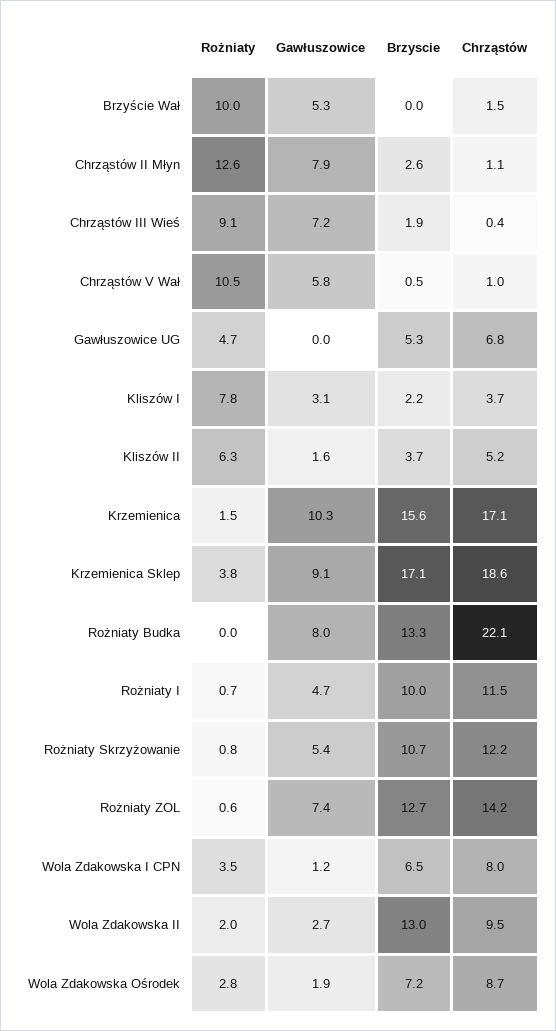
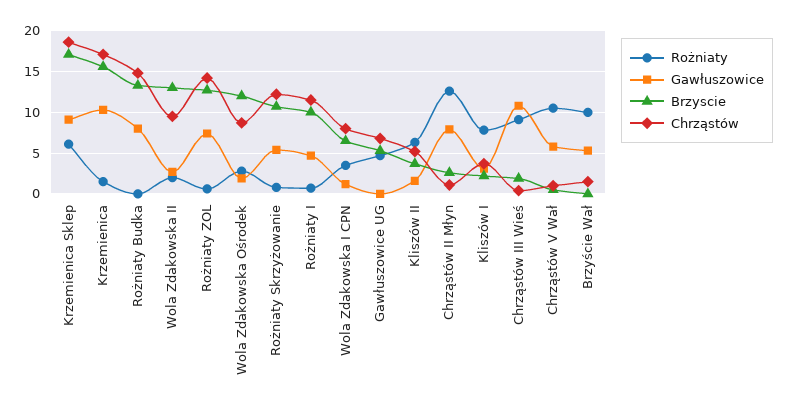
  {
    "Rożniaty": {
      "Brzyście Wał": 10,
      "Chrząstów II Młyn": 12.6,
      "Chrząstów III Wieś": 9.1,
      "Chrząstów V Wał": 10.5,
      "Gawłuszowice UG": 4.7,
      "Kliszów I": 7.8,
      "Kliszów II": 6.3,
      "Krzemienica": 1.5,
-     "Krzemienica Sklep": 3.8,
+     "Krzemienica Sklep": 6,
      "Rożniaty Budka": 0,
      "Rożniaty I": 0.7,
      "Rożniaty Skrzyżowanie": 0.8,
      "Rożniaty ZOL": 0.6,
      "Wola Zdakowska I CPN": 3.5,
      "Wola Zdakowska II": 2,
      "Wola Zdakowska Ośrodek": 2.8
    },
    "Gawłuszowice": {
      "Brzyście Wał": 5.3,
      "Chrząstów II Młyn": 7.9,
-     "Chrząstów III Wieś": 7.2,
+     "Chrząstów III Wieś": 11,
      "Chrząstów V Wał": 5.8,
      "Gawłuszowice UG": 0,
      "Kliszów I": 3.1,
      "Kliszów II": 1.6,
      "Krzemienica": 10.3,
      "Krzemienica Sklep": 9.1,
      "Rożniaty Budka": 8,
      "Rożniaty I": 4.7,
      "Rożniaty Skrzyżowanie": 5.4,
      "Rożniaty ZOL": 7.4,
      "Wola Zdakowska I CPN": 1.2,
      "Wola Zdakowska II": 2.7,
      "Wola Zdakowska Ośrodek": 1.9
    },
    "Brzyscie": {
      "Brzyście Wał": 0,
      "Chrząstów II Młyn": 2.6,
      "Chrząstów III Wieś": 1.9,
      "Chrząstów V Wał": 0.5,
      "Gawłuszowice UG": 5.3,
      "Kliszów I": 2.2,
      "Kliszów II": 3.7,
      "Krzemienica": 15.6,
      "Krzemienica Sklep": 17.1,
      "Rożniaty Budka": 13.3,
      "Rożniaty I": 10,
      "Rożniaty Skrzyżowanie": 10.7,
      "Rożniaty ZOL": 12.7,
      "Wola Zdakowska I CPN": 6.5,
      "Wola Zdakowska II": 13,
-     "Wola Zdakowska Ośrodek": 7.2
+     "Wola Zdakowska Ośrodek": 12
    },
    "Chrząstów": {
      "Brzyście Wał": 1.5,
      "Chrząstów II Młyn": 1.1,
      "Chrząstów III Wieś": 0.4,
      "Chrząstów V Wał": 1,
      "Gawłuszowice UG": 6.8,
      "Kliszów I": 3.7,
      "Kliszów II": 5.2,
      "Krzemienica": 17.1,
      "Krzemienica Sklep": 18.6,
-     "Rożniaty Budka": 22.1,
+     "Rożniaty Budka": 15,
      "Rożniaty I": 11.5,
      "Rożniaty Skrzyżowanie": 12.2,
      "Rożniaty ZOL": 14.2,
      "Wola Zdakowska I CPN": 8,
      "Wola Zdakowska II": 9.5,
      "Wola Zdakowska Ośrodek": 8.7
    }
  }

